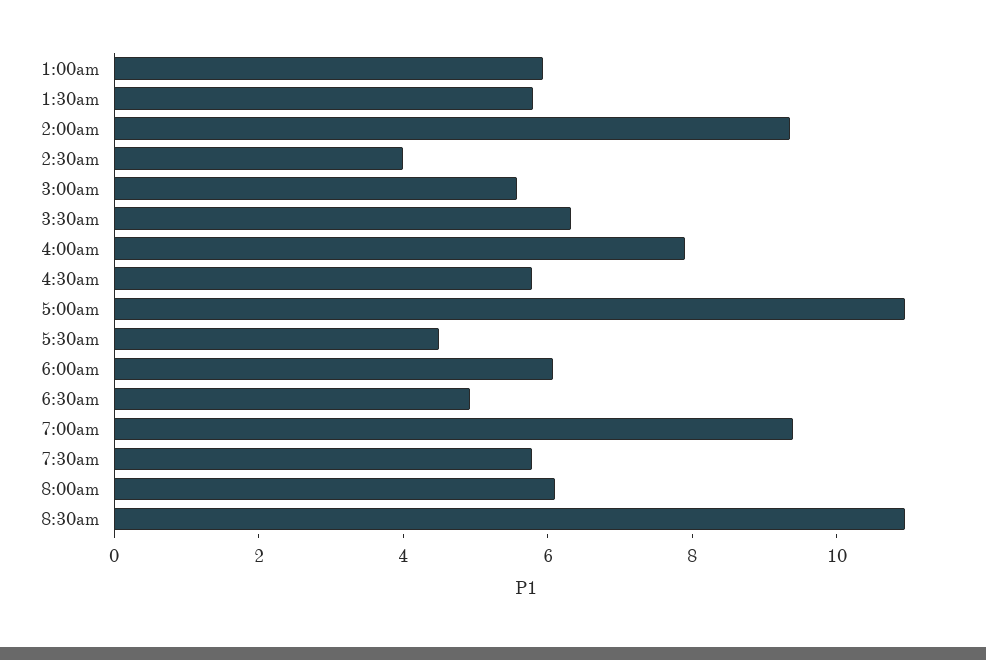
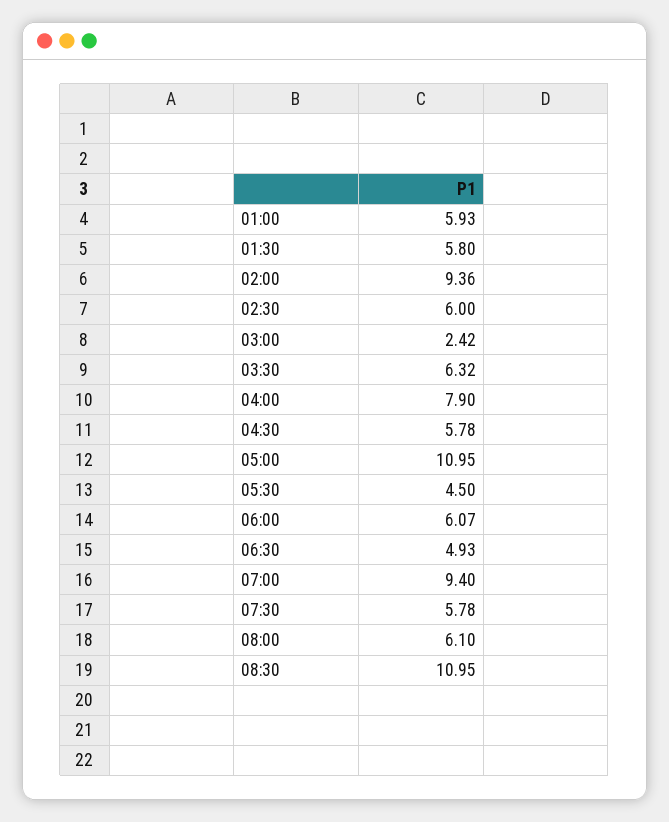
  {
    "1:00am": 5.93,
    "1:30am": 5.8,
    "2:00am": 9.36,
-   "2:30am": 4,
+   "2:30am": 6,
-   "3:00am": 5.5,
+   "3:00am": 2.42,
    "3:30am": 6.32,
    "4:00am": 7.9,
    "4:30am": 5.78,
    "5:00am": 10.95,
    "5:30am": 4.5,
    "6:00am": 6.07,
    "6:30am": 4.93,
    "7:00am": 9.4,
    "7:30am": 5.78,
    "8:00am": 6.1,
    "8:30am": 10.95
  }

